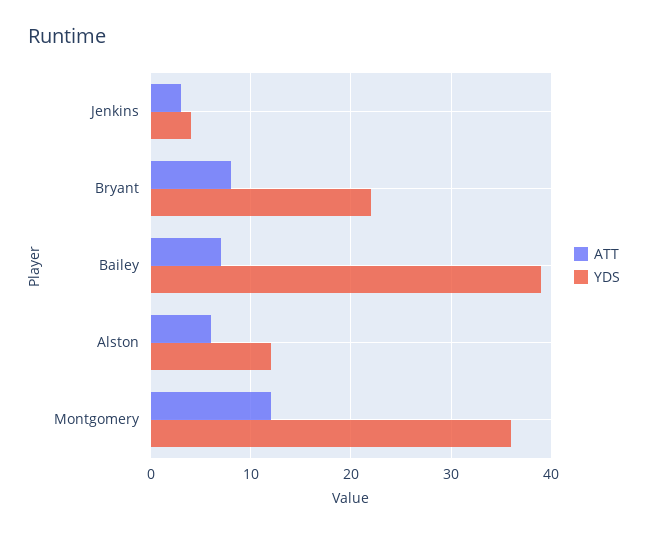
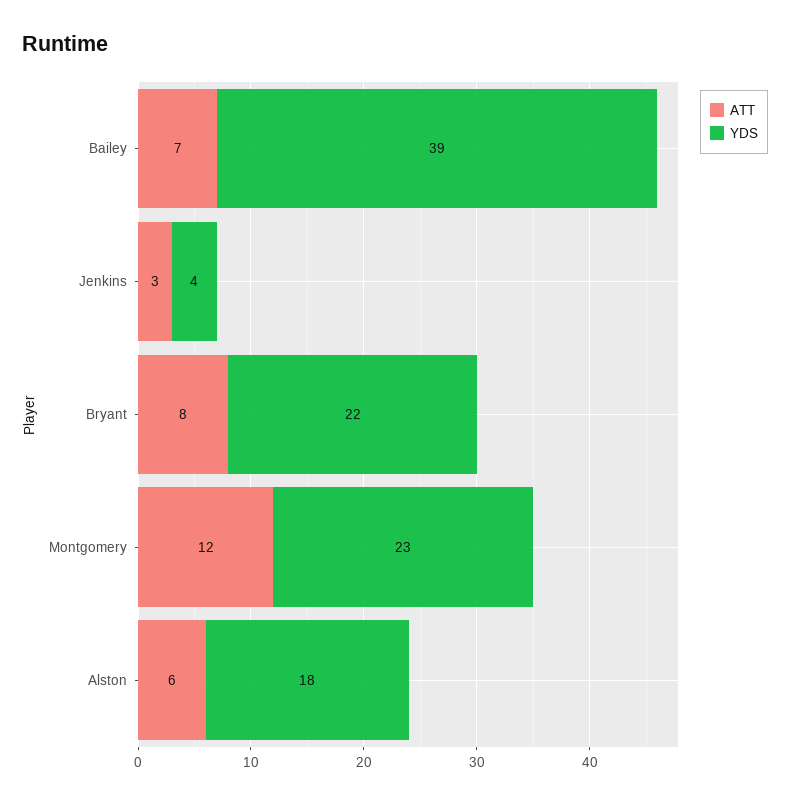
  {
    "ATT": {
      "Jenkins": 3,
      "Bryant": 8,
      "Bailey": 7,
      "Alston": 6,
      "Montgomery": 12
    },
    "YDS": {
      "Jenkins": 4,
      "Bryant": 22,
      "Bailey": 39,
-     "Alston": 12,
+     "Alston": 18,
-     "Montgomery": 36
+     "Montgomery": 23
    }
  }

